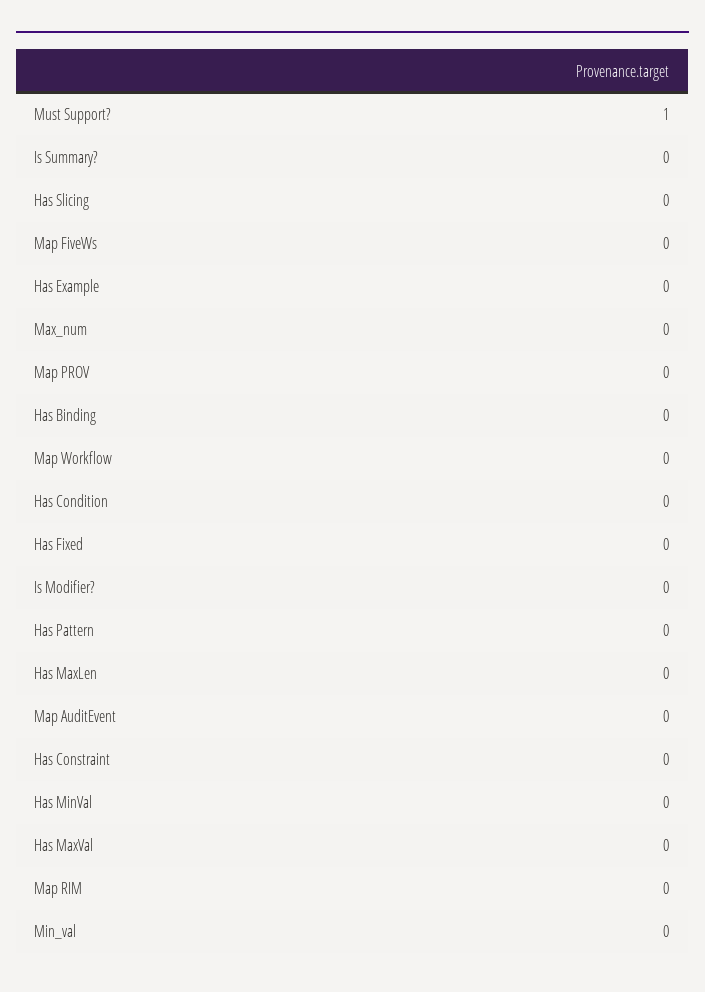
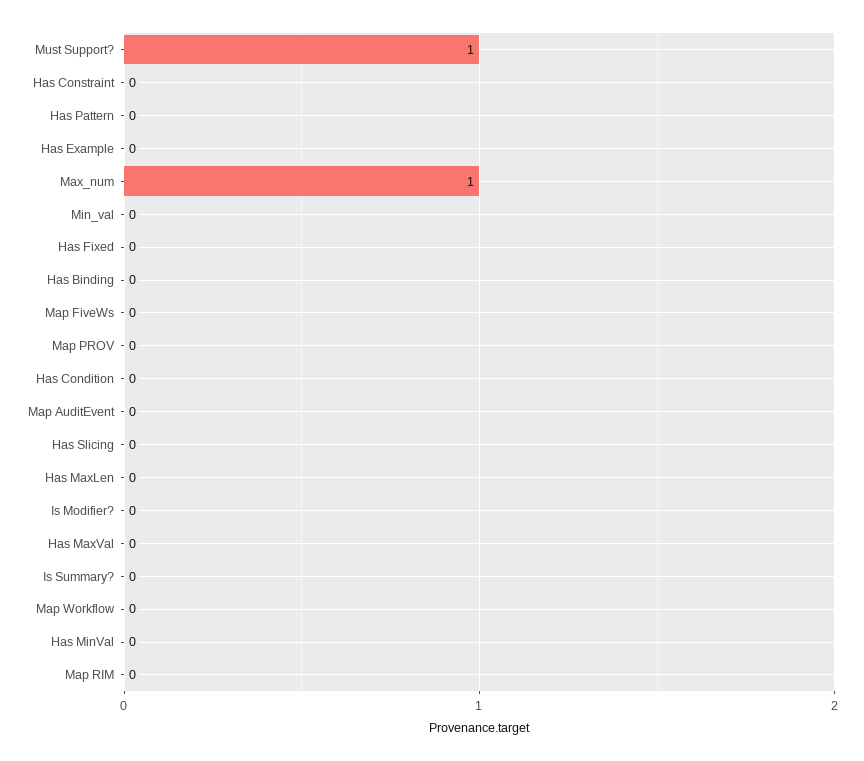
  {
    "Must Support?": 1,
    "Is Summary?": 0,
    "Has Slicing": 0,
    "Map FiveWs": 0,
    "Has Example": 0,
-   "Max_num": 0,
+   "Max_num": 1,
    "Map PROV": 0,
    "Has Binding": 0,
    "Map Workflow": 0,
    "Has Condition": 0,
    "Has Fixed": 0,
    "Is Modifier?": 0,
    "Has Pattern": 0,
    "Has MaxLen": 0,
    "Map AuditEvent": 0,
    "Has Constraint": 0,
    "Has MinVal": 0,
    "Has MaxVal": 0,
    "Map RIM": 0,
    "Min_val": 0
  }

